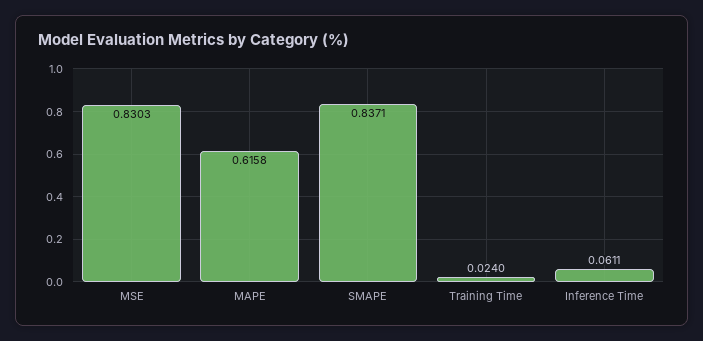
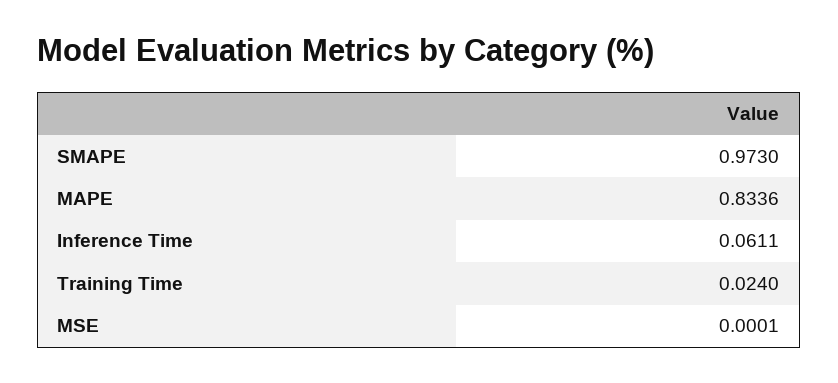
  {
-   "MSE": 0.8303,
+   "MSE": 0.0001,
-   "MAPE": 0.6158,
+   "MAPE": 0.8336,
-   "SMAPE": 0.8371,
+   "SMAPE": 0.973,
    "Training Time": 0.024,
    "Inference Time": 0.0611
  }

